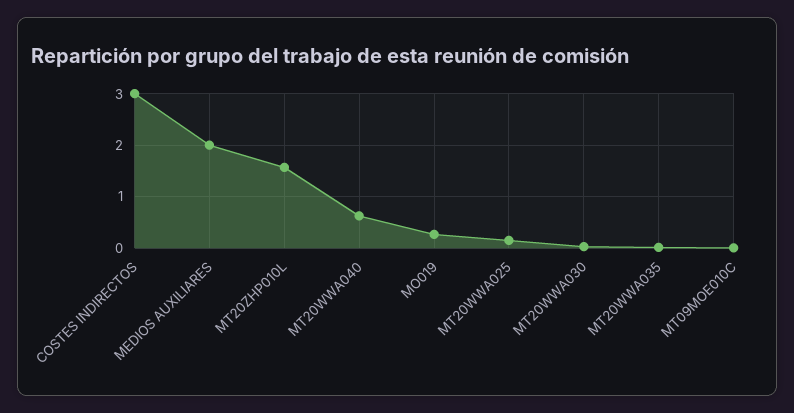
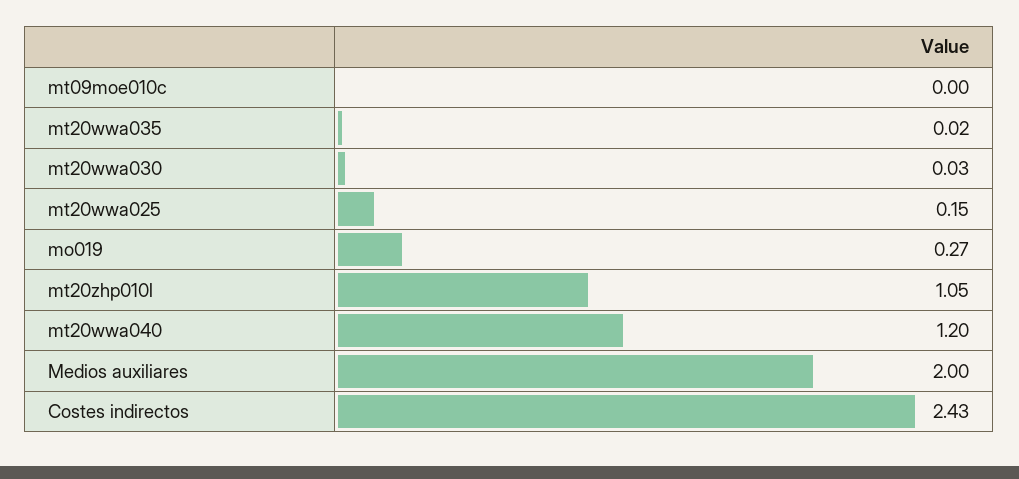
  {
-   "COSTES INDIRECTOS": 3,
+   "COSTES INDIRECTOS": 2.43,
    "MEDIOS AUXILIARES": 2,
-   "MT20ZHP010L": 1.6,
+   "MT20ZHP010L": 1.05,
-   "MT20WWA040": 0.6,
+   "MT20WWA040": 1.2,
    "MO019": 0.27,
    "MT20WWA025": 0.15,
    "MT20WWA030": 0.03,
    "MT20WWA035": 0.02,
    "MT09MOE010C": 0
  }

